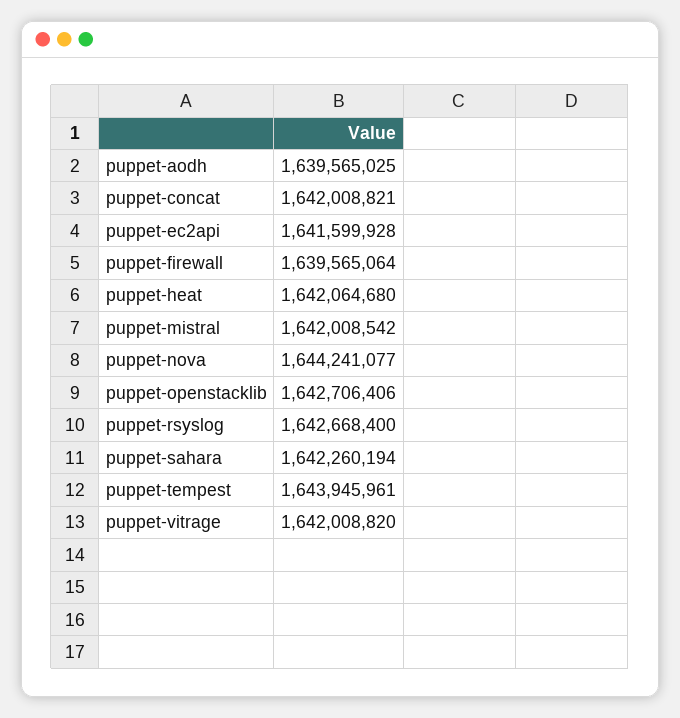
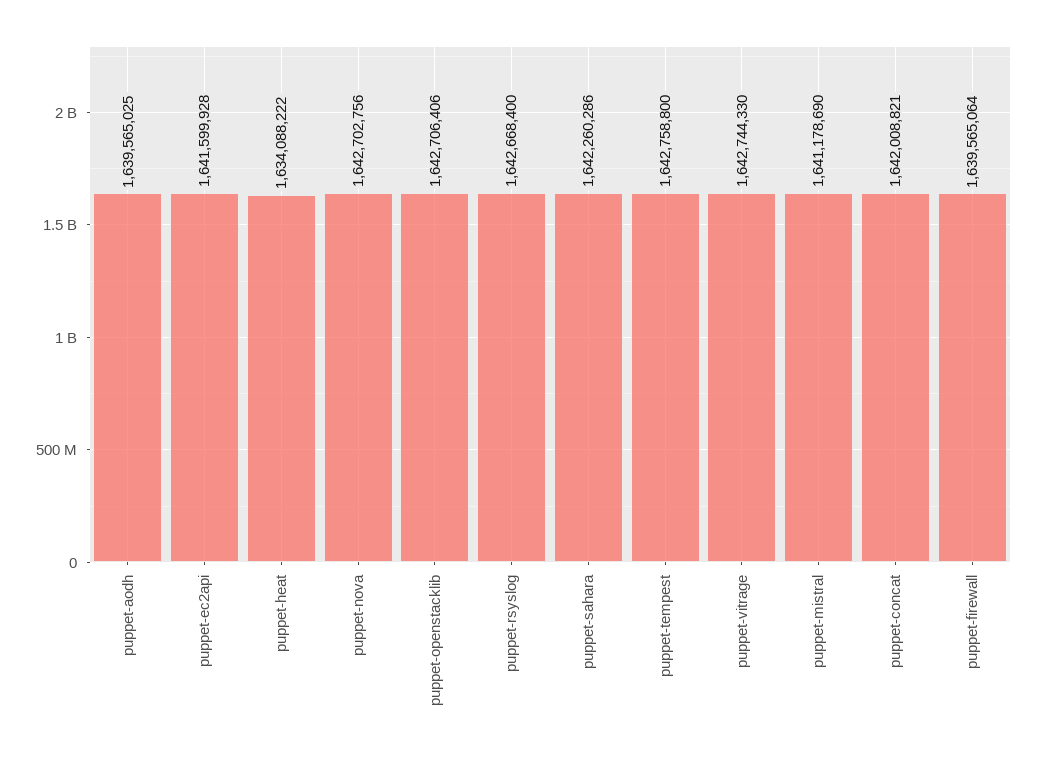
  {
    "puppet-aodh": 1639565025,
    "puppet-concat": 1642008821,
    "puppet-ec2api": 1641599928,
    "puppet-firewall": 1639565064,
-   "puppet-heat": 1642064680,
+   "puppet-heat": 1634088222,
-   "puppet-mistral": 1642008542,
+   "puppet-mistral": 1641178690,
-   "puppet-nova": 1644241077,
+   "puppet-nova": 1642702756,
    "puppet-openstacklib": 1642706406,
    "puppet-rsyslog": 1642668400,
-   "puppet-sahara": 1642260194,
+   "puppet-sahara": 1642260286,
-   "puppet-tempest": 1643945961,
+   "puppet-tempest": 1642758800,
-   "puppet-vitrage": 1642008820
+   "puppet-vitrage": 1642744330
  }

